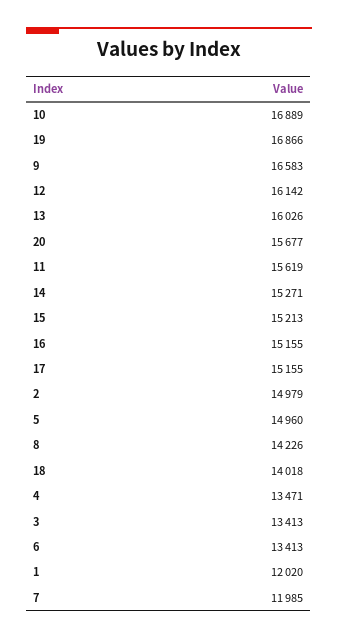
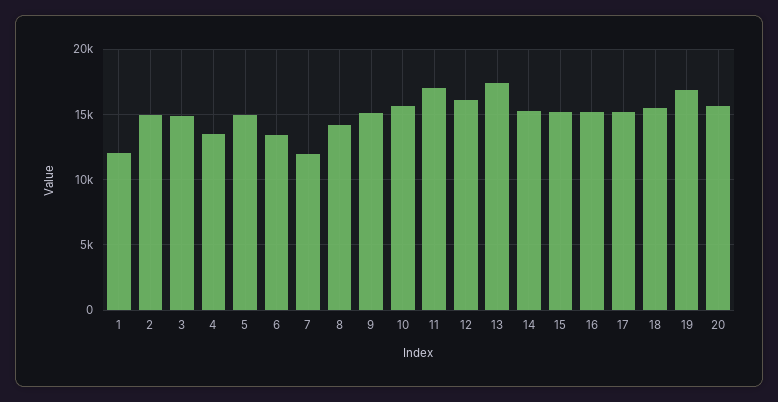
  {
-   "10": 16889,
+   "10": 15500,
    "19": 16866,
-   "9": 16583,
+   "9": 15000,
    "12": 16142,
-   "13": 16026,
+   "13": 17500,
    "20": 15677,
-   "11": 15619,
+   "11": 17000,
    "14": 15271,
    "15": 15213,
    "16": 15155,
    "17": 15155,
    "2": 14979,
    "5": 14960,
    "8": 14226,
-   "18": 14018,
+   "18": 15500,
    "4": 13471,
-   "3": 13413,
+   "3": 15000,
    "6": 13413,
    "1": 12020,
    "7": 11985
  }

